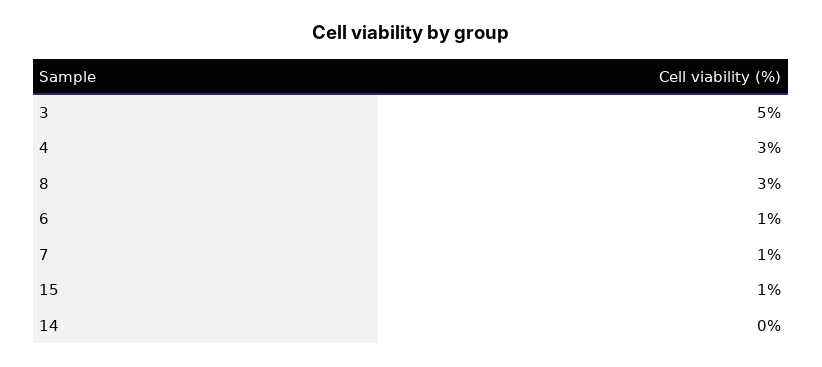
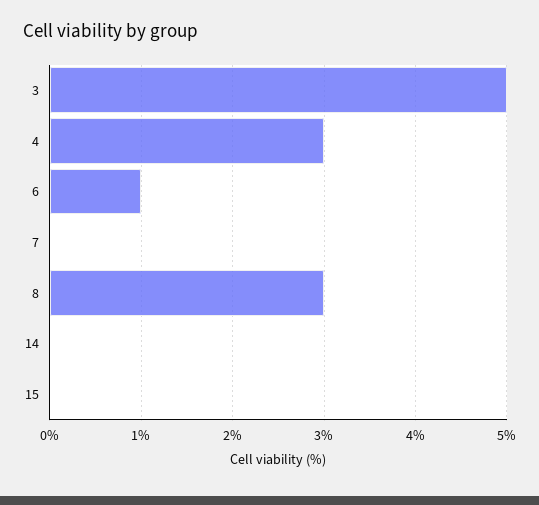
  {
    "3": 5,
    "4": 3,
    "8": 3,
    "6": 1,
-   "7": 1,
+   "7": 0,
-   "15": 1,
+   "15": 0,
    "14": 0
  }

